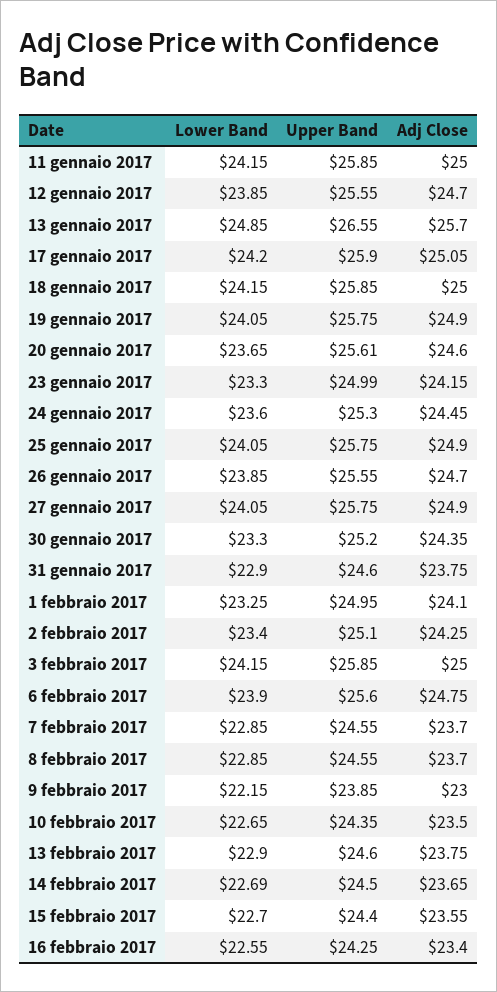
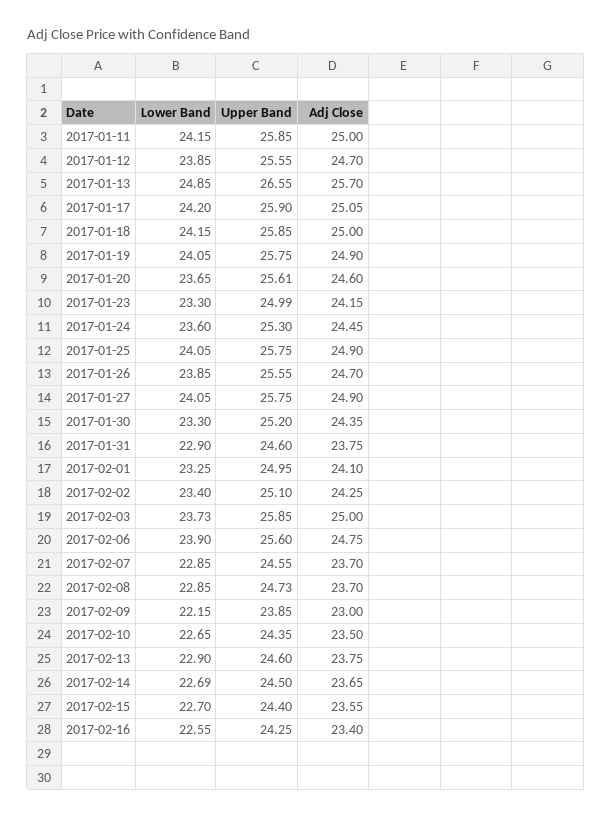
  {
    "Lower Band": {
      "11 gennaio 2017": 24.15,
      "12 gennaio 2017": 23.85,
      "13 gennaio 2017": 24.85,
      "17 gennaio 2017": 24.2,
      "18 gennaio 2017": 24.15,
      "19 gennaio 2017": 24.05,
      "20 gennaio 2017": 23.65,
      "23 gennaio 2017": 23.3,
      "24 gennaio 2017": 23.6,
      "25 gennaio 2017": 24.05,
      "26 gennaio 2017": 23.85,
      "27 gennaio 2017": 24.05,
      "30 gennaio 2017": 23.3,
      "31 gennaio 2017": 22.9,
      "1 febbraio 2017": 23.25,
      "2 febbraio 2017": 23.4,
-     "3 febbraio 2017": 24.15,
+     "3 febbraio 2017": 23.73,
      "6 febbraio 2017": 23.9,
      "7 febbraio 2017": 22.85,
      "8 febbraio 2017": 22.85,
      "9 febbraio 2017": 22.15,
      "10 febbraio 2017": 22.65,
      "13 febbraio 2017": 22.9,
      "14 febbraio 2017": 22.69,
      "15 febbraio 2017": 22.7,
      "16 febbraio 2017": 22.55
    },
    "Upper Band": {
      "11 gennaio 2017": 25.85,
      "12 gennaio 2017": 25.55,
      "13 gennaio 2017": 26.55,
      "17 gennaio 2017": 25.9,
      "18 gennaio 2017": 25.85,
      "19 gennaio 2017": 25.75,
      "20 gennaio 2017": 25.61,
      "23 gennaio 2017": 24.99,
      "24 gennaio 2017": 25.3,
      "25 gennaio 2017": 25.75,
      "26 gennaio 2017": 25.55,
      "27 gennaio 2017": 25.75,
      "30 gennaio 2017": 25.2,
      "31 gennaio 2017": 24.6,
      "1 febbraio 2017": 24.95,
      "2 febbraio 2017": 25.1,
      "3 febbraio 2017": 25.85,
      "6 febbraio 2017": 25.6,
      "7 febbraio 2017": 24.55,
-     "8 febbraio 2017": 24.55,
+     "8 febbraio 2017": 24.73,
      "9 febbraio 2017": 23.85,
      "10 febbraio 2017": 24.35,
      "13 febbraio 2017": 24.6,
      "14 febbraio 2017": 24.5,
      "15 febbraio 2017": 24.4,
      "16 febbraio 2017": 24.25
    },
    "Adj Close": {
      "11 gennaio 2017": 25,
      "12 gennaio 2017": 24.7,
      "13 gennaio 2017": 25.7,
      "17 gennaio 2017": 25.05,
      "18 gennaio 2017": 25,
      "19 gennaio 2017": 24.9,
      "20 gennaio 2017": 24.6,
      "23 gennaio 2017": 24.15,
      "24 gennaio 2017": 24.45,
      "25 gennaio 2017": 24.9,
      "26 gennaio 2017": 24.7,
      "27 gennaio 2017": 24.9,
      "30 gennaio 2017": 24.35,
      "31 gennaio 2017": 23.75,
      "1 febbraio 2017": 24.1,
      "2 febbraio 2017": 24.25,
      "3 febbraio 2017": 25,
      "6 febbraio 2017": 24.75,
      "7 febbraio 2017": 23.7,
      "8 febbraio 2017": 23.7,
      "9 febbraio 2017": 23,
      "10 febbraio 2017": 23.5,
      "13 febbraio 2017": 23.75,
      "14 febbraio 2017": 23.65,
      "15 febbraio 2017": 23.55,
      "16 febbraio 2017": 23.4
    }
  }

